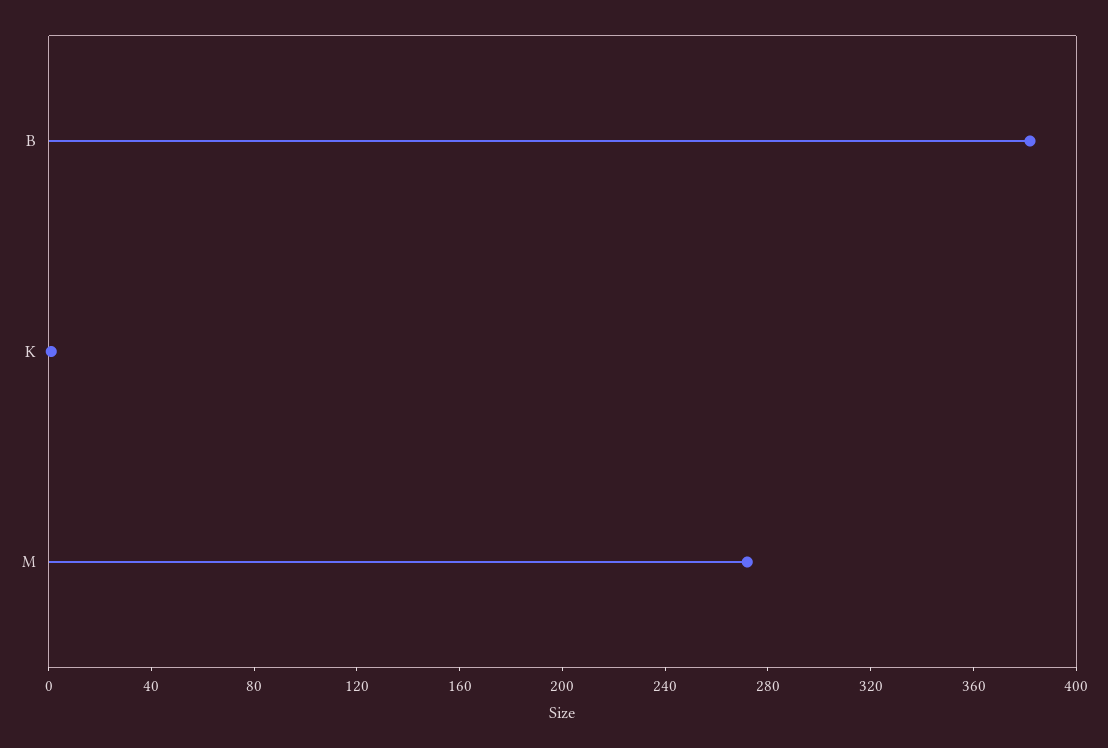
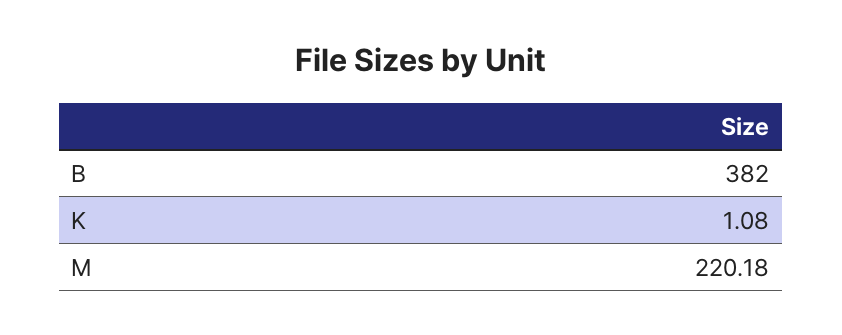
  {
    "B": 382,
    "K": 1.08,
-   "M": 270
+   "M": 220.18
  }

